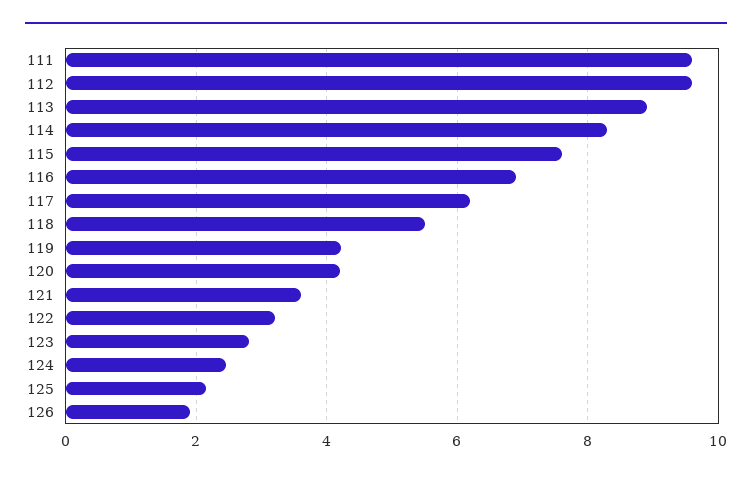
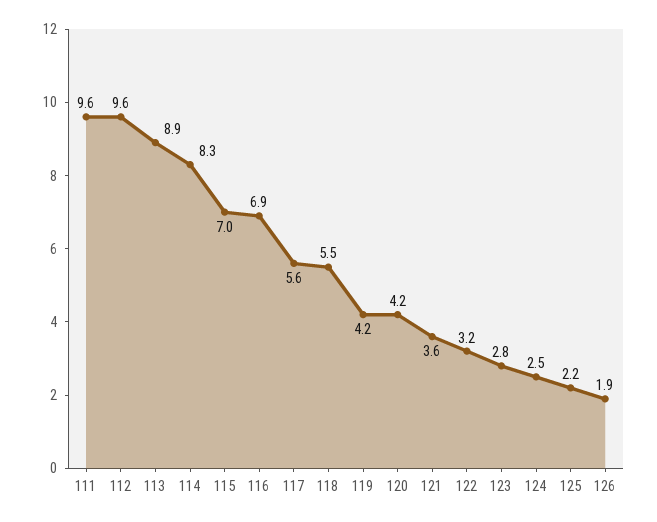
  {
    "111": 9.6,
    "112": 9.6,
    "113": 8.9,
    "114": 8.3,
-   "115": 7.6,
+   "115": 7,
    "116": 6.9,
-   "117": 6.2,
+   "117": 5.6,
    "118": 5.5,
    "119": 4.2,
    "120": 4.2,
    "121": 3.6,
    "122": 3.2,
    "123": 2.8,
    "124": 2.5,
    "125": 2.2,
    "126": 1.9
  }

